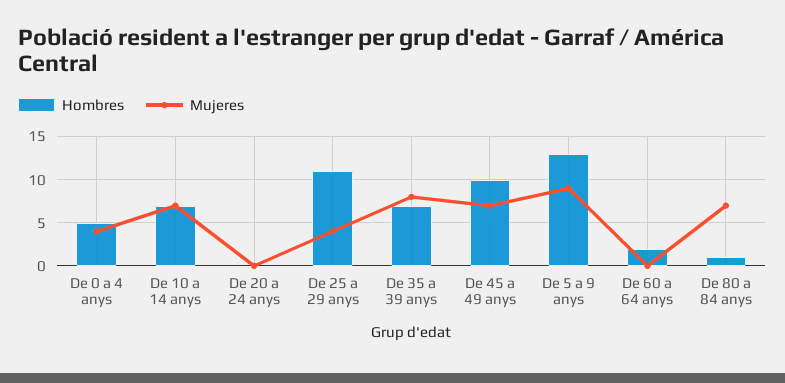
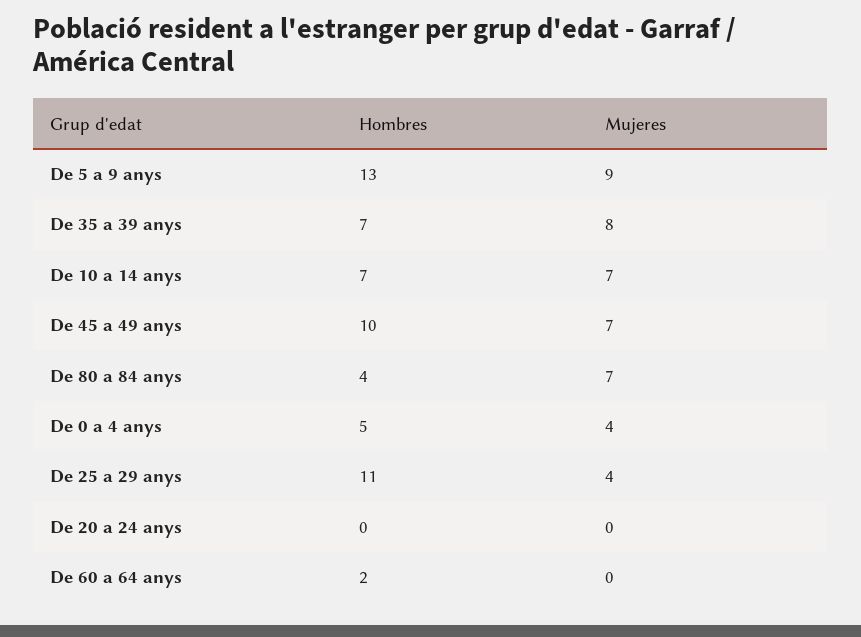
  {
    "Hombres": {
      "De 0 a 4 anys": 5,
      "De 10 a 14 anys": 7,
      "De 20 a 24 anys": 0,
      "De 25 a 29 anys": 11,
      "De 35 a 39 anys": 7,
      "De 45 a 49 anys": 10,
      "De 5 a 9 anys": 13,
      "De 60 a 64 anys": 2,
-     "De 80 a 84 anys": 1
+     "De 80 a 84 anys": 4
    },
    "Mujeres": {
      "De 0 a 4 anys": 4,
      "De 10 a 14 anys": 7,
      "De 20 a 24 anys": 0,
      "De 25 a 29 anys": 4,
      "De 35 a 39 anys": 8,
      "De 45 a 49 anys": 7,
      "De 5 a 9 anys": 9,
      "De 60 a 64 anys": 0,
      "De 80 a 84 anys": 7
    }
  }

